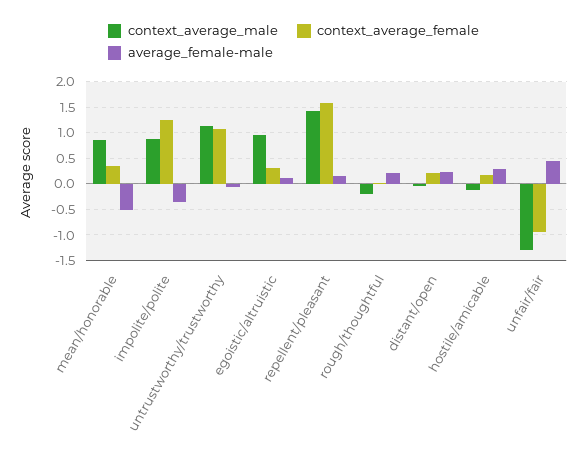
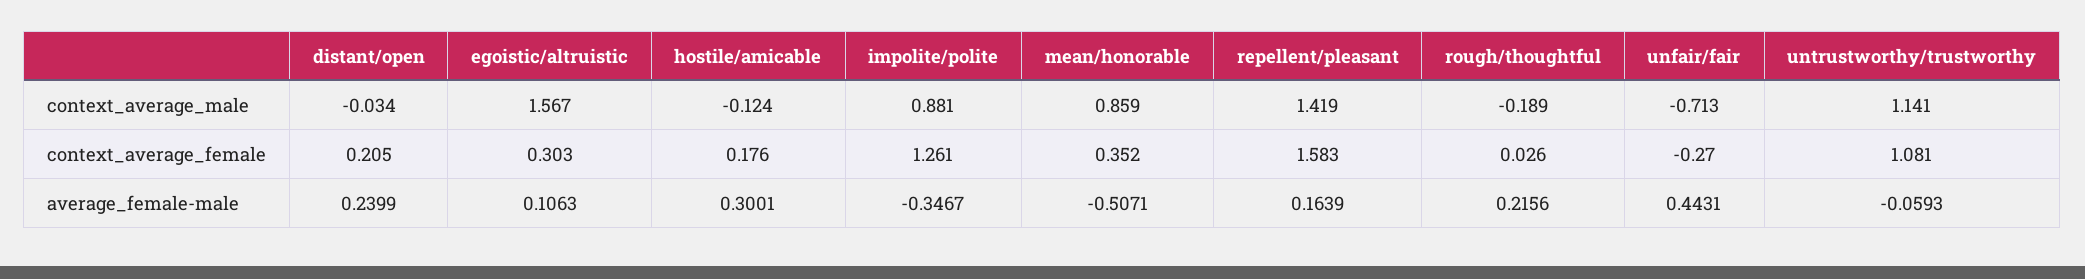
  {
    "context_average_male": {
      "mean/honorable": 0.859,
      "impolite/polite": 0.881,
      "untrustworthy/trustworthy": 1.141,
-     "egoistic/altruistic": 1,
+     "egoistic/altruistic": 1.567,
      "repellent/pleasant": 1.419,
      "rough/thoughtful": -0.189,
      "distant/open": -0.034,
      "hostile/amicable": -0.124,
-     "unfair/fair": -1.25
+     "unfair/fair": -0.713
    },
    "context_average_female": {
      "mean/honorable": 0.352,
      "impolite/polite": 1.261,
      "untrustworthy/trustworthy": 1.081,
      "egoistic/altruistic": 0.303,
      "repellent/pleasant": 1.583,
      "rough/thoughtful": 0.026,
      "distant/open": 0.205,
      "hostile/amicable": 0.176,
-     "unfair/fair": -1
+     "unfair/fair": -0.27
    },
    "average_female-male": {
      "mean/honorable": -0.5071,
      "impolite/polite": -0.3467,
      "untrustworthy/trustworthy": -0.0593,
      "egoistic/altruistic": 0.1063,
      "repellent/pleasant": 0.1639,
      "rough/thoughtful": 0.2156,
      "distant/open": 0.2399,
      "hostile/amicable": 0.3001,
      "unfair/fair": 0.4431
    }
  }

